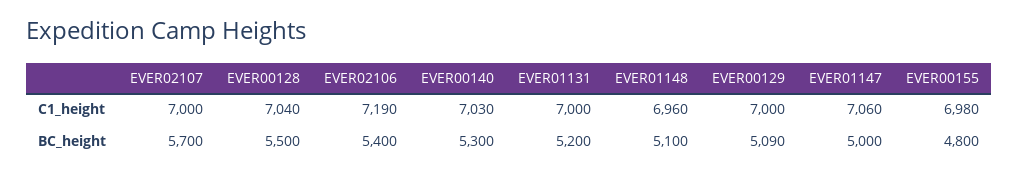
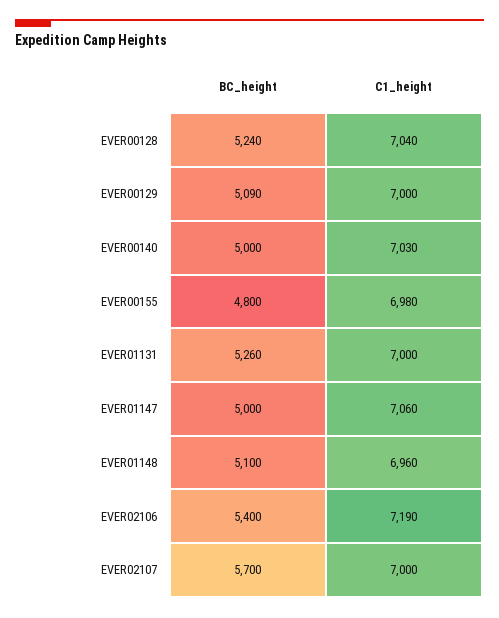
  {
    "EVER02107": {
      "C1_height": 7000,
      "BC_height": 5700
    },
    "EVER00128": {
      "C1_height": 7040,
-     "BC_height": 5500
+     "BC_height": 5240
    },
    "EVER02106": {
      "C1_height": 7190,
      "BC_height": 5400
    },
    "EVER00140": {
      "C1_height": 7030,
-     "BC_height": 5300
+     "BC_height": 5000
    },
    "EVER01131": {
      "C1_height": 7000,
-     "BC_height": 5200
+     "BC_height": 5260
    },
    "EVER01148": {
      "C1_height": 6960,
      "BC_height": 5100
    },
    "EVER00129": {
      "C1_height": 7000,
      "BC_height": 5090
    },
    "EVER01147": {
      "C1_height": 7060,
      "BC_height": 5000
    },
    "EVER00155": {
      "C1_height": 6980,
      "BC_height": 4800
    }
  }

